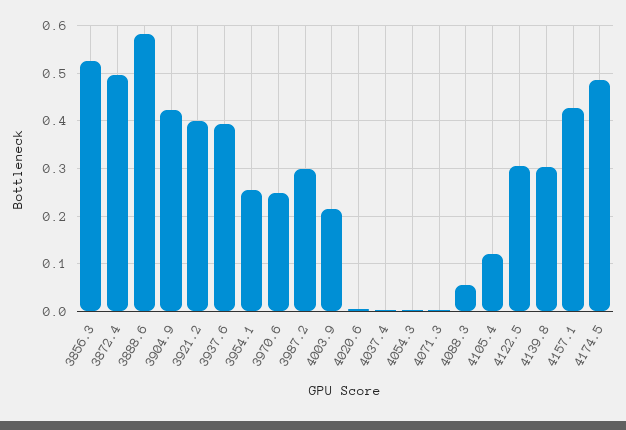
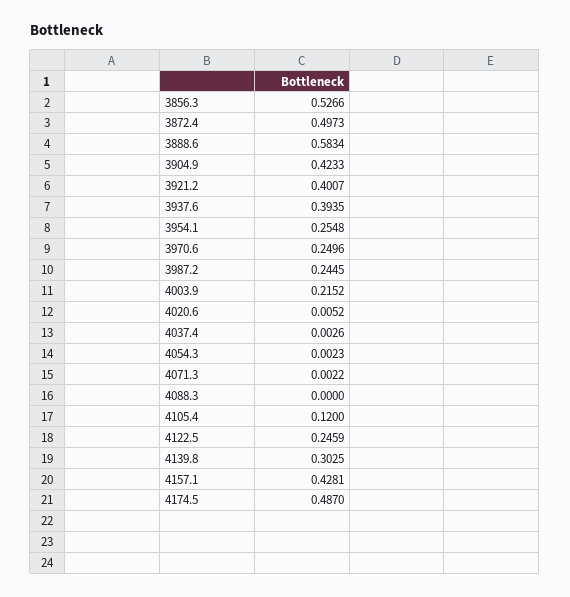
  {
    "3856.3": 0.5266,
    "3872.4": 0.4973,
    "3888.6": 0.5834,
    "3904.9": 0.4233,
    "3921.2": 0.4007,
    "3937.6": 0.3935,
    "3954.1": 0.2548,
    "3970.6": 0.2496,
-   "3987.2": 0.3,
+   "3987.2": 0.2445,
    "4003.9": 0.2152,
    "4020.6": 0.0052,
    "4037.4": 0.0026,
    "4054.3": 0.0023,
    "4071.3": 0.0022,
-   "4088.3": 0.06,
+   "4088.3": 0,
    "4105.4": 0.12,
-   "4122.5": 0.3,
+   "4122.5": 0.2459,
    "4139.8": 0.3025,
    "4157.1": 0.4281,
    "4174.5": 0.487
  }

